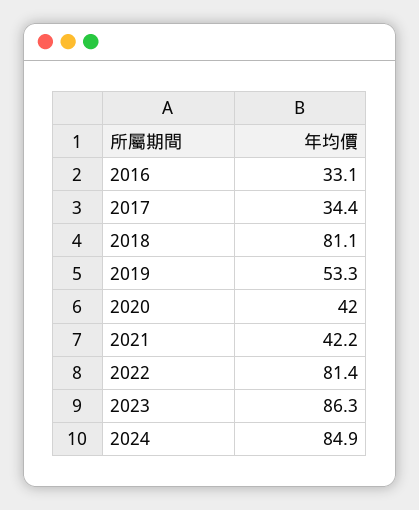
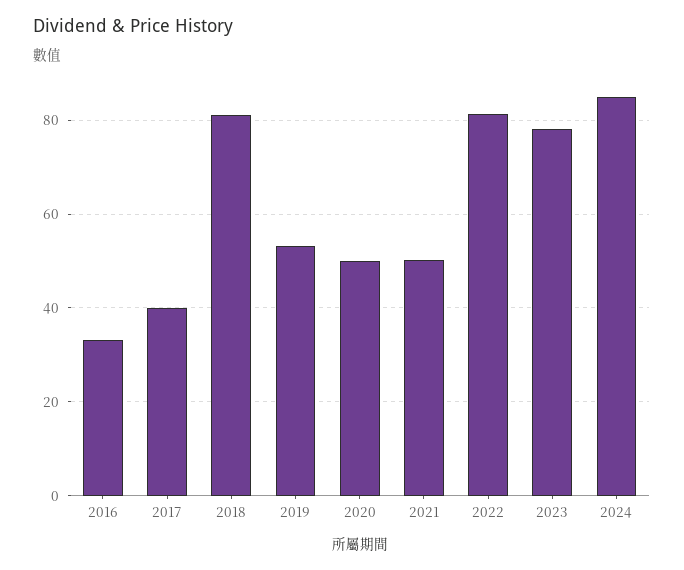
  {
    "2016": 33.1,
-   "2017": 34.4,
+   "2017": 40,
    "2018": 81.1,
    "2019": 53.3,
-   "2020": 42,
+   "2020": 50,
-   "2021": 42.2,
+   "2021": 50,
    "2022": 81.4,
-   "2023": 86.3,
+   "2023": 78,
    "2024": 84.9
  }

